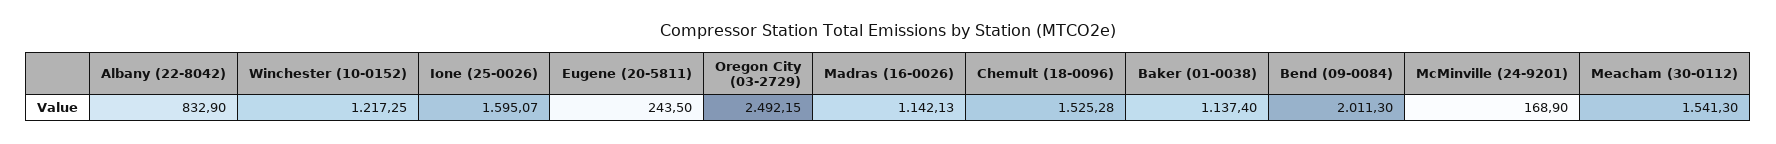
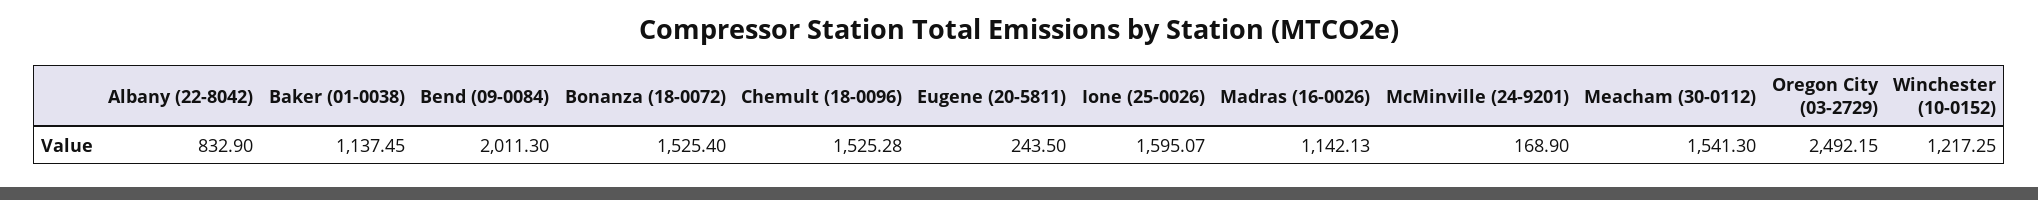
  {
    "Albany (22-8042)": 832.9,
    "Winchester (10-0152)": 1217.25,
    "Ione (25-0026)": 1595.07,
    "Eugene (20-5811)": 243.5,
    "Oregon City (03-2729)": 2492.15,
    "Madras (16-0026)": 1142.13,
    "Chemult (18-0096)": 1525.28,
-   "Baker (01-0038)": 1137.4,
+   "Baker (01-0038)": 1137.45,
    "Bend (09-0084)": 2011.3,
    "McMinville (24-9201)": 168.9,
-   "Meacham (30-0112)": 1541.3
+   "Meacham (30-0112)": 1541.3,
+   "Bonanza (18-0072)": 1525.4
  }

